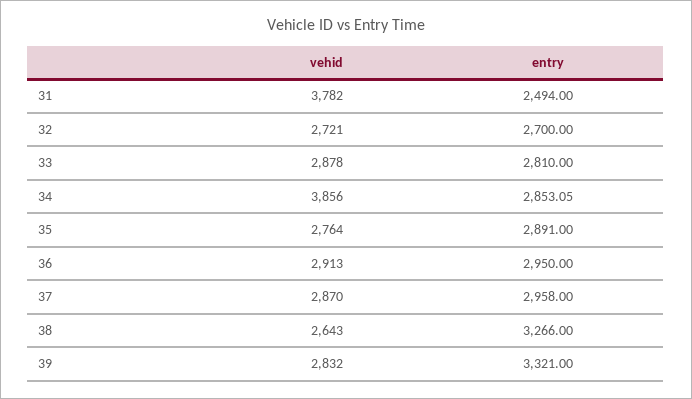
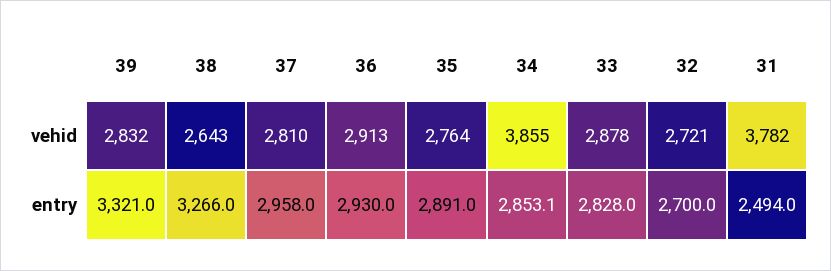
  {
    "vehid": {
      "31": 3782,
      "32": 2721,
      "33": 2878,
-     "34": 3856,
+     "34": 3855,
      "35": 2764,
      "36": 2913,
-     "37": 2870,
+     "37": 2810,
      "38": 2643,
      "39": 2832
    },
    "entry": {
      "31": 2494,
      "32": 2700,
-     "33": 2810,
+     "33": 2828,
      "34": 2853.05,
      "35": 2891,
-     "36": 2950,
+     "36": 2930,
      "37": 2958,
      "38": 3266,
      "39": 3321
    }
  }

